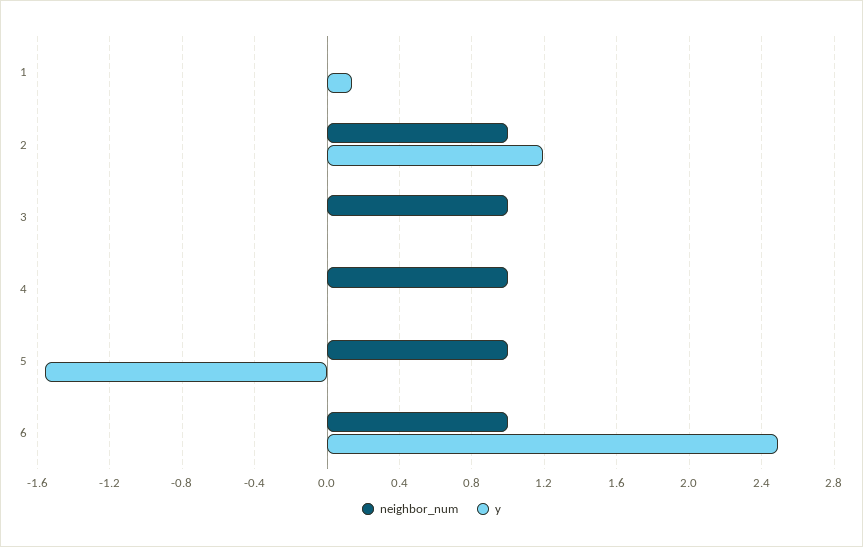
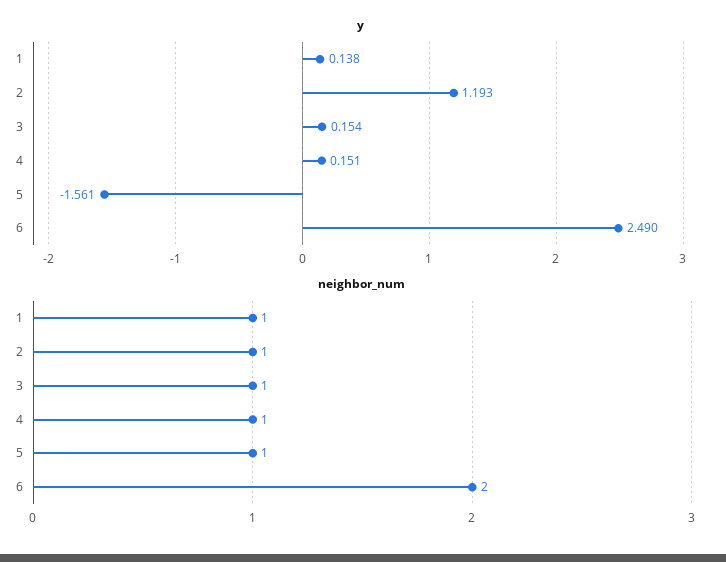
  {
    "neighbor_num": {
-     "1": 0,
+     "1": 1,
      "2": 1,
      "3": 1,
      "4": 1,
      "5": 1,
-     "6": 1
+     "6": 2
    },
    "y": {
      "1": 0.138,
      "2": 1.193,
-     "3": 0,
+     "3": 0.154,
-     "4": 0,
+     "4": 0.151,
      "5": -1.561,
      "6": 2.49
    }
  }

